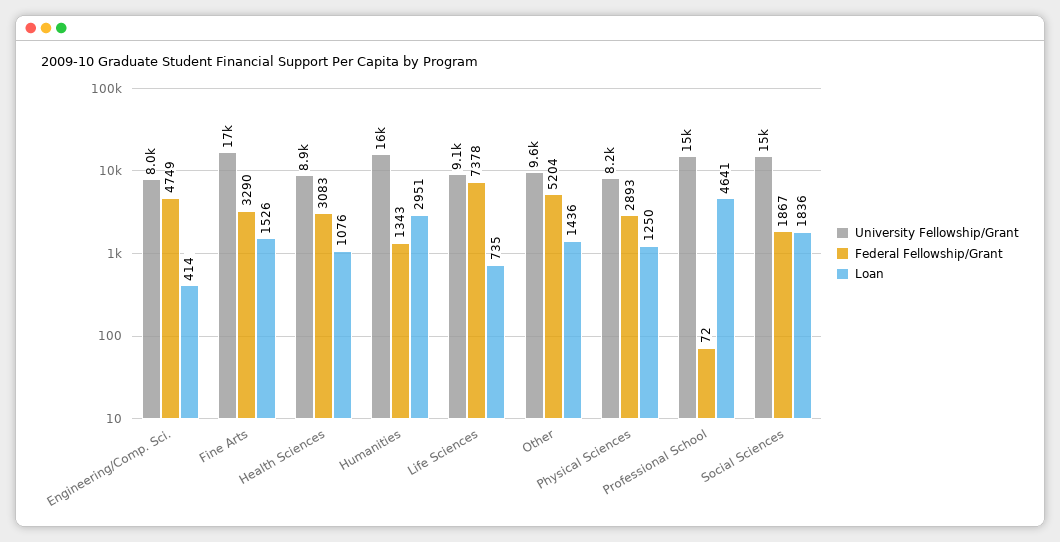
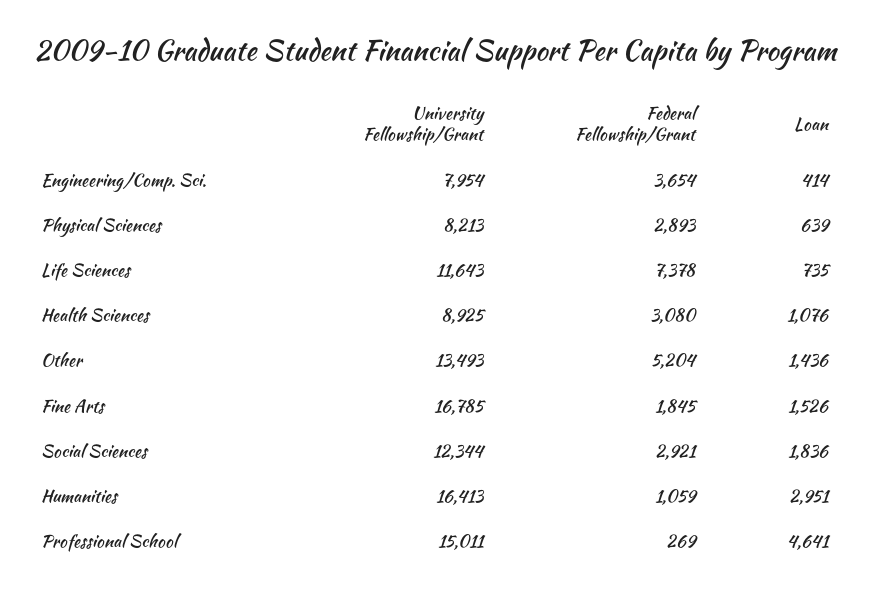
  {
    "University Fellowship/Grant": {
      "Engineering/Comp. Sci.": 7954,
      "Fine Arts": 16785,
      "Health Sciences": 8925,
      "Humanities": 16413,
-     "Life Sciences": 9100,
+     "Life Sciences": 11643,
-     "Other": 9600,
+     "Other": 13493,
      "Physical Sciences": 8213,
      "Professional School": 15011,
-     "Social Sciences": 15000
+     "Social Sciences": 12344
    },
    "Federal Fellowship/Grant": {
-     "Engineering/Comp. Sci.": 4749,
+     "Engineering/Comp. Sci.": 3654,
-     "Fine Arts": 3290,
+     "Fine Arts": 1845,
-     "Health Sciences": 3083,
+     "Health Sciences": 3080,
-     "Humanities": 1343,
+     "Humanities": 1059,
      "Life Sciences": 7378,
      "Other": 5204,
      "Physical Sciences": 2893,
-     "Professional School": 72,
+     "Professional School": 269,
-     "Social Sciences": 1867
+     "Social Sciences": 2921
    },
    "Loan": {
      "Engineering/Comp. Sci.": 414,
      "Fine Arts": 1526,
      "Health Sciences": 1076,
      "Humanities": 2951,
      "Life Sciences": 735,
      "Other": 1436,
-     "Physical Sciences": 1250,
+     "Physical Sciences": 639,
      "Professional School": 4641,
      "Social Sciences": 1836
    }
  }

